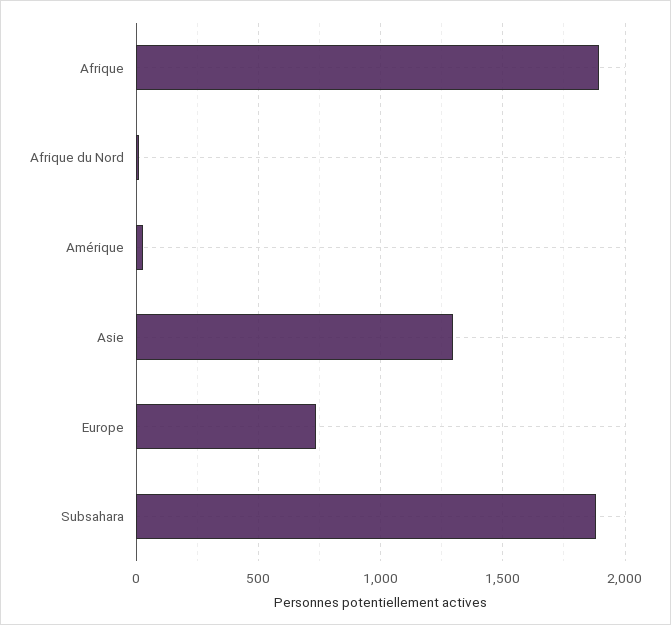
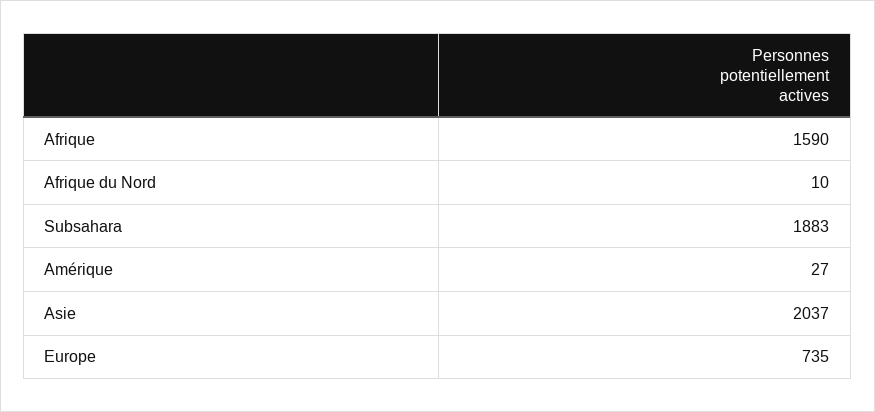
  {
-   "Afrique": 1900,
+   "Afrique": 1590,
    "Afrique du Nord": 10,
    "Amérique": 27,
-   "Asie": 1300,
+   "Asie": 2037,
    "Europe": 735,
    "Subsahara": 1883
  }

